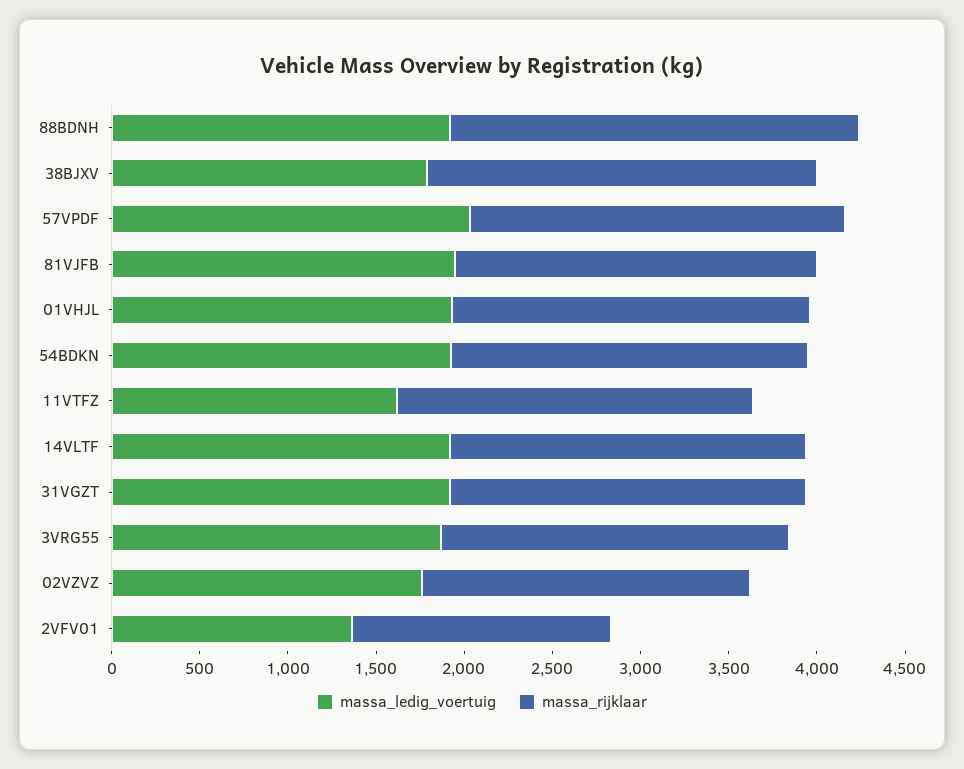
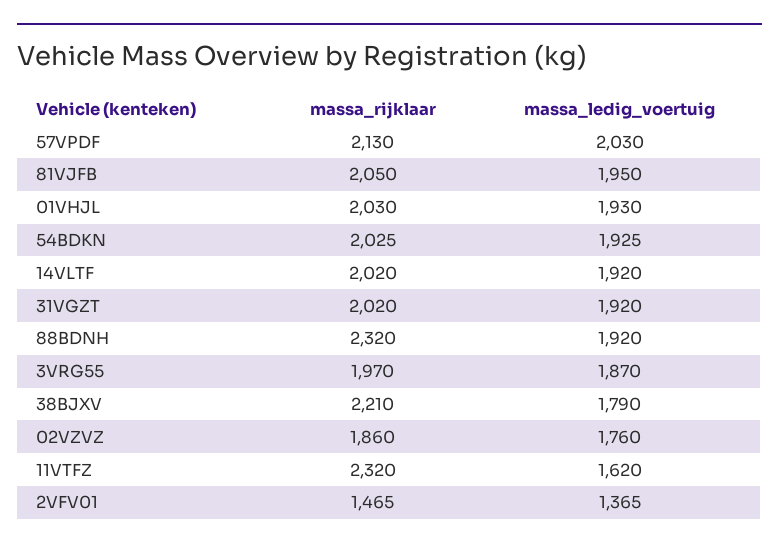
  {
    "massa_ledig_voertuig": {
      "88BDNH": 1920,
      "38BJXV": 1790,
      "57VPDF": 2030,
      "81VJFB": 1950,
      "01VHJL": 1930,
      "54BDKN": 1925,
      "11VTFZ": 1620,
      "14VLTF": 1920,
      "31VGZT": 1920,
      "3VRG55": 1870,
      "02VZVZ": 1760,
      "2VFV01": 1365
    },
    "massa_rijklaar": {
      "88BDNH": 2320,
      "38BJXV": 2210,
      "57VPDF": 2130,
      "81VJFB": 2050,
      "01VHJL": 2030,
      "54BDKN": 2025,
-     "11VTFZ": 2000,
+     "11VTFZ": 2320,
      "14VLTF": 2020,
      "31VGZT": 2020,
      "3VRG55": 1970,
      "02VZVZ": 1860,
      "2VFV01": 1465
    }
  }

